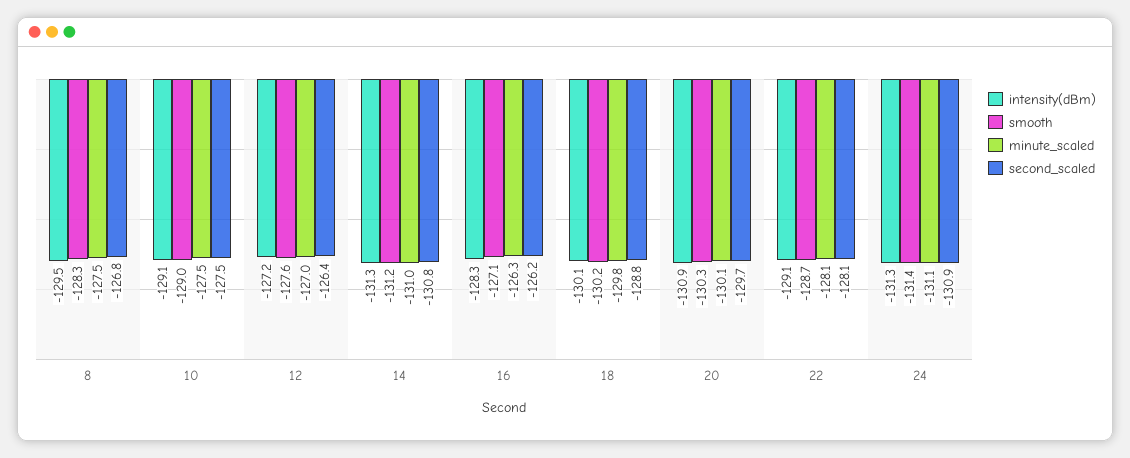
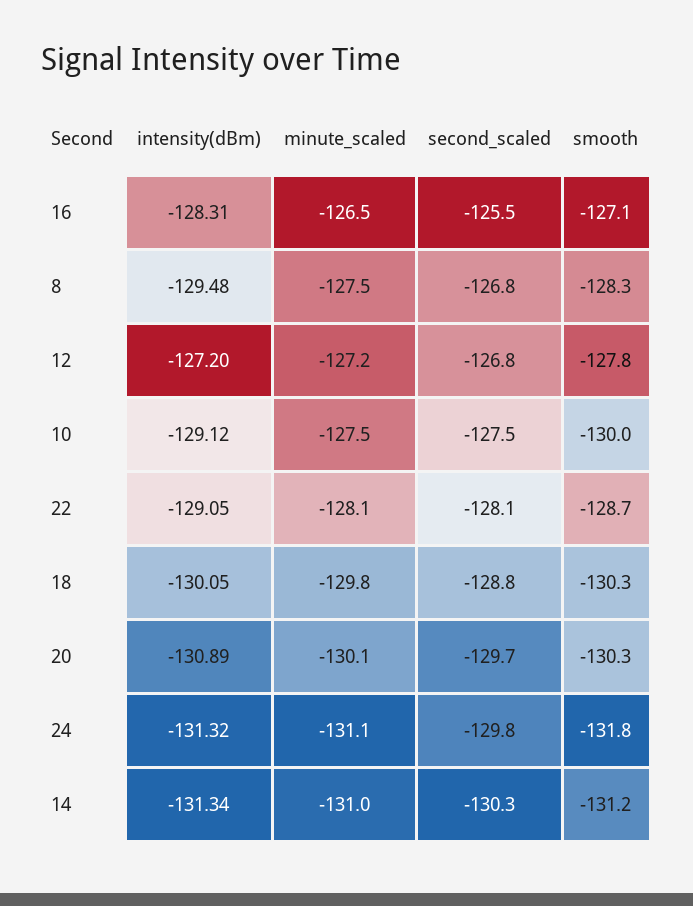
  {
    "intensity(dBm)": {
      "8": -129.48,
      "10": -129.12,
      "12": -127.2,
      "14": -131.34,
      "16": -128.31,
      "18": -130.05,
      "20": -130.89,
      "22": -129.05,
      "24": -131.32
    },
    "smooth": {
      "8": -128.3,
-     "10": -129,
+     "10": -130,
-     "12": -127.6,
+     "12": -127.8,
      "14": -131.2,
      "16": -127.1,
-     "18": -130.2,
+     "18": -130.3,
      "20": -130.3,
      "22": -128.7,
-     "24": -131.4
+     "24": -131.8
    },
    "minute_scaled": {
      "8": -127.5,
      "10": -127.5,
-     "12": -127,
+     "12": -127.2,
      "14": -131,
-     "16": -126.3,
+     "16": -126.5,
      "18": -129.8,
      "20": -130.1,
      "22": -128.1,
      "24": -131.1
    },
    "second_scaled": {
      "8": -126.8,
      "10": -127.5,
-     "12": -126.4,
+     "12": -126.8,
-     "14": -130.8,
+     "14": -130.3,
-     "16": -126.2,
+     "16": -125.5,
      "18": -128.8,
      "20": -129.7,
      "22": -128.1,
-     "24": -130.9
+     "24": -129.8
    }
  }

